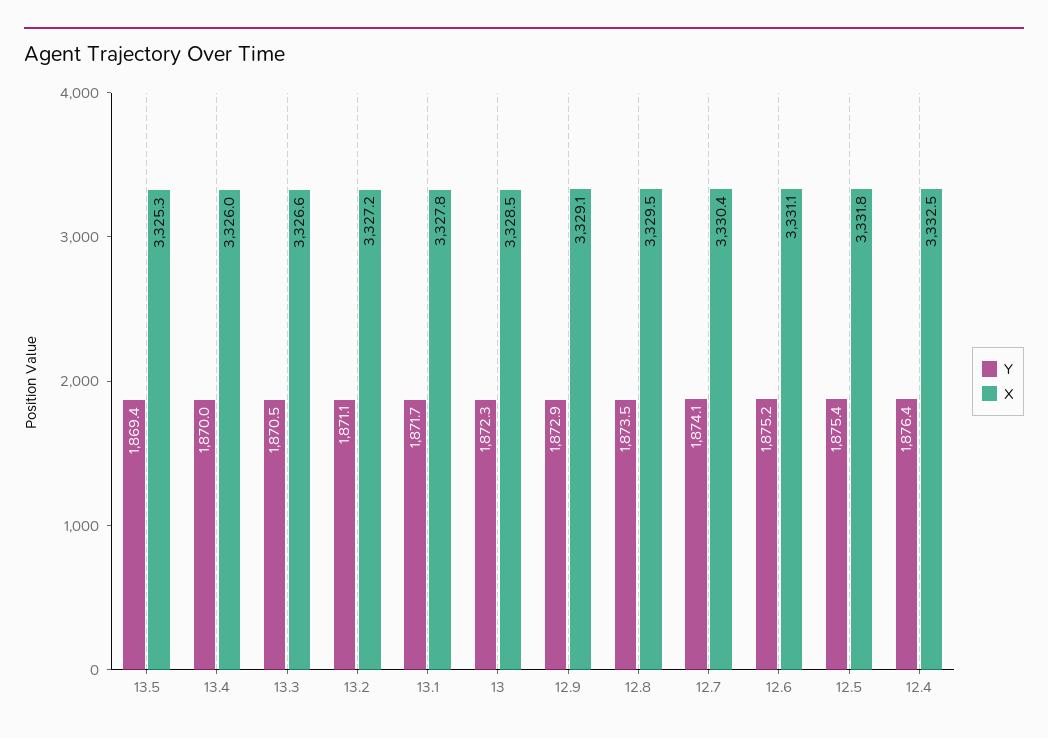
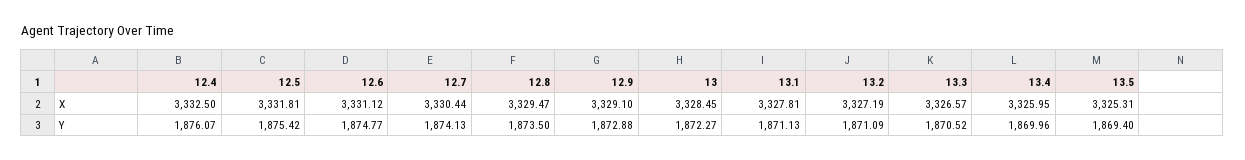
  {
    "Y": {
      "13.5": 1869.4,
      "13.4": 1869.96,
      "13.3": 1870.52,
      "13.2": 1871.09,
-     "13.1": 1871.7,
+     "13.1": 1871.13,
      "13": 1872.27,
      "12.9": 1872.88,
      "12.8": 1873.5,
      "12.7": 1874.13,
-     "12.6": 1875.2,
+     "12.6": 1874.77,
      "12.5": 1875.42,
-     "12.4": 1876.4
+     "12.4": 1876.07
    },
    "X": {
      "13.5": 3325.31,
      "13.4": 3325.95,
      "13.3": 3326.57,
      "13.2": 3327.19,
      "13.1": 3327.81,
      "13": 3328.45,
      "12.9": 3329.1,
      "12.8": 3329.47,
      "12.7": 3330.44,
      "12.6": 3331.12,
      "12.5": 3331.81,
      "12.4": 3332.5
    }
  }

